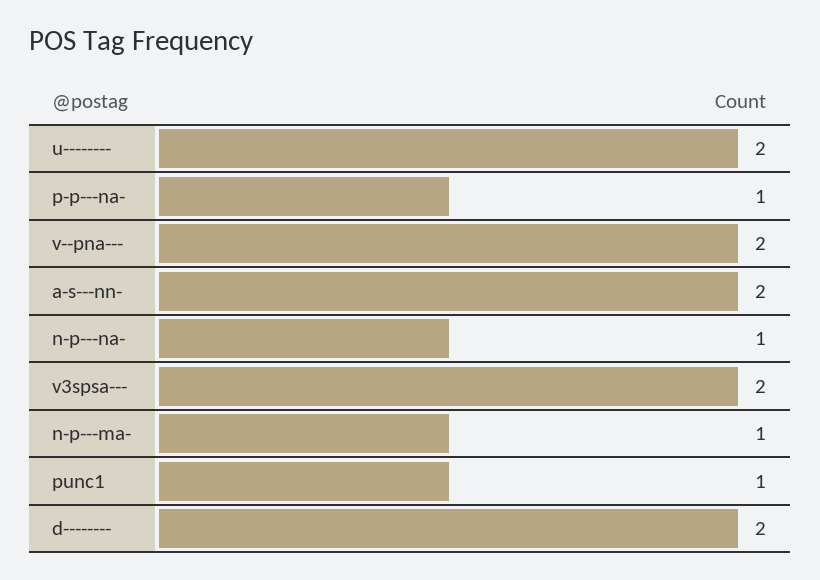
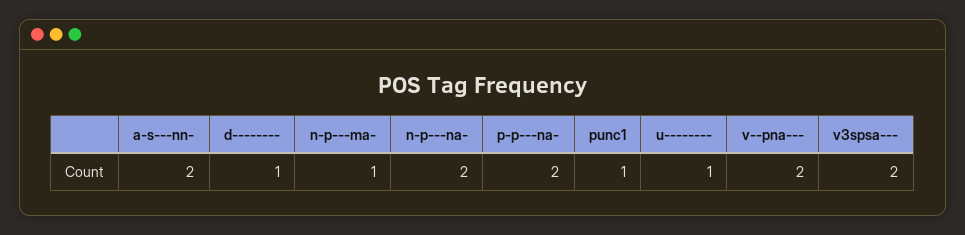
  {
-   "u--------": 2,
+   "u--------": 1,
-   "p-p---na-": 1,
+   "p-p---na-": 2,
    "v--pna---": 2,
    "a-s---nn-": 2,
-   "n-p---na-": 1,
+   "n-p---na-": 2,
    "v3spsa---": 2,
    "n-p---ma-": 1,
    "punc1": 1,
-   "d--------": 2
+   "d--------": 1
  }

